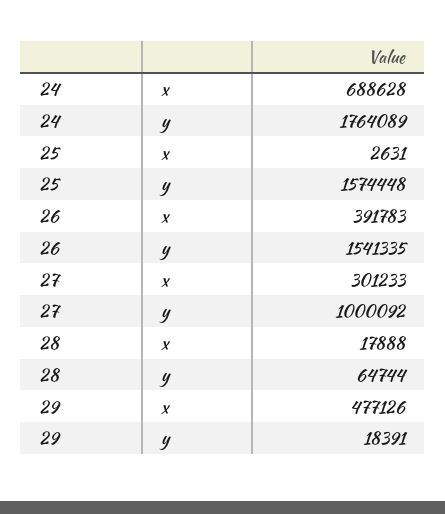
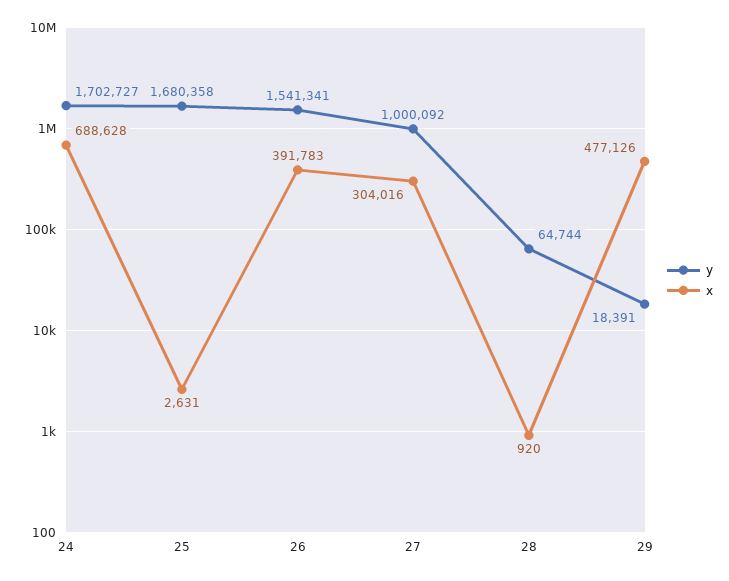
  {
    "x": {
      "24": 688628,
      "25": 2631,
      "26": 391783,
-     "27": 301233,
+     "27": 304016,
-     "28": 17888,
+     "28": 920,
      "29": 477126
    },
    "y": {
-     "24": 1764089,
+     "24": 1702727,
-     "25": 1574448,
+     "25": 1680358,
-     "26": 1541335,
+     "26": 1541341,
      "27": 1000092,
      "28": 64744,
      "29": 18391
    }
  }

